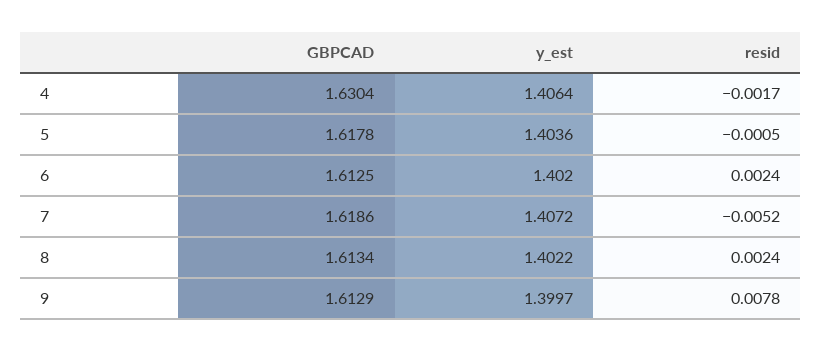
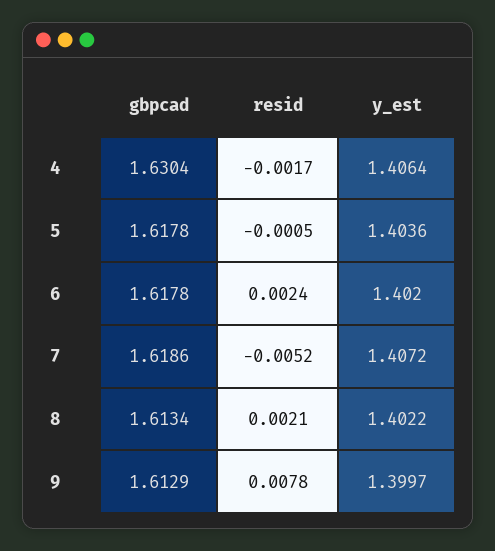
  {
    "GBPCAD": {
      "4": 1.6304,
      "5": 1.6178,
-     "6": 1.6125,
+     "6": 1.6178,
      "7": 1.6186,
      "8": 1.6134,
      "9": 1.6129
    },
    "y_est": {
      "4": 1.4064,
      "5": 1.4036,
      "6": 1.402,
      "7": 1.4072,
      "8": 1.4022,
      "9": 1.3997
    },
    "resid": {
      "4": -0.0017,
      "5": -0.0005,
      "6": 0.0024,
      "7": -0.0052,
-     "8": 0.0024,
+     "8": 0.0021,
      "9": 0.0078
    }
  }

